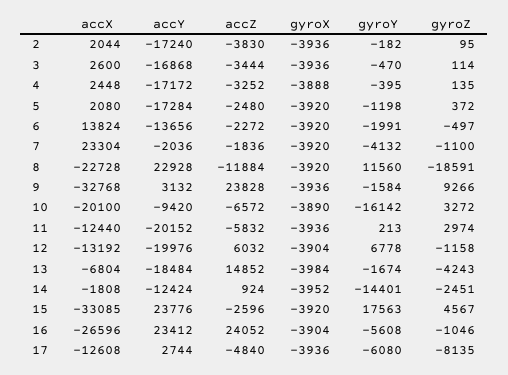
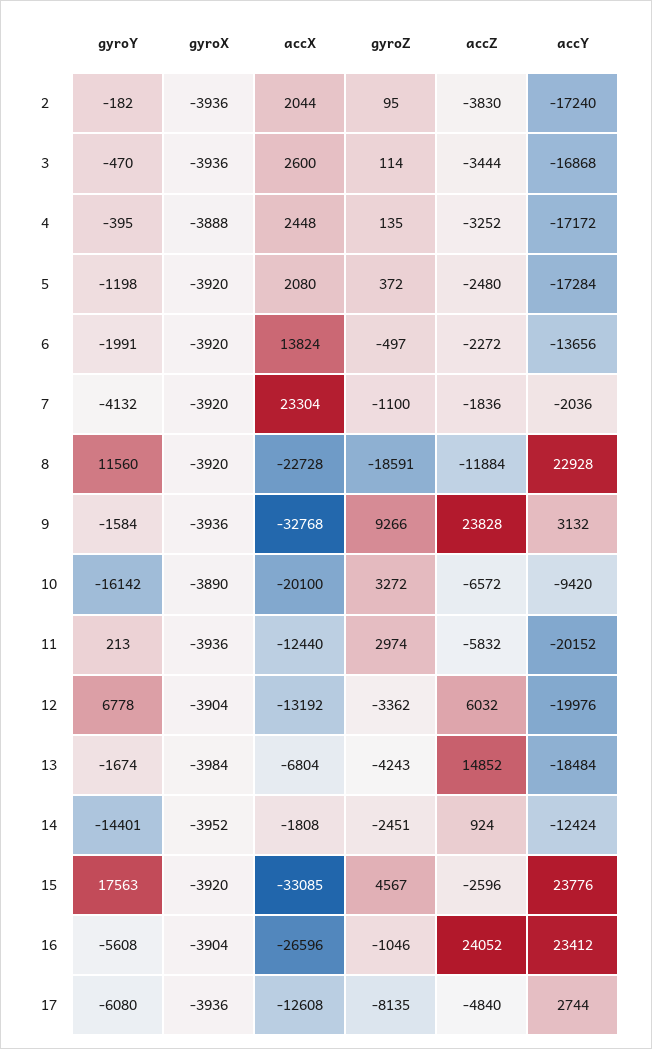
  {
    "accX": {
      "2": 2044,
      "3": 2600,
      "4": 2448,
      "5": 2080,
      "6": 13824,
      "7": 23304,
      "8": -22728,
      "9": -32768,
      "10": -20100,
      "11": -12440,
      "12": -13192,
      "13": -6804,
      "14": -1808,
      "15": -33085,
      "16": -26596,
      "17": -12608
    },
    "accY": {
      "2": -17240,
      "3": -16868,
      "4": -17172,
      "5": -17284,
      "6": -13656,
      "7": -2036,
      "8": 22928,
      "9": 3132,
      "10": -9420,
      "11": -20152,
      "12": -19976,
      "13": -18484,
      "14": -12424,
      "15": 23776,
      "16": 23412,
      "17": 2744
    },
    "accZ": {
      "2": -3830,
      "3": -3444,
      "4": -3252,
      "5": -2480,
      "6": -2272,
      "7": -1836,
      "8": -11884,
      "9": 23828,
      "10": -6572,
      "11": -5832,
      "12": 6032,
      "13": 14852,
      "14": 924,
      "15": -2596,
      "16": 24052,
      "17": -4840
    },
    "gyroX": {
      "2": -3936,
      "3": -3936,
      "4": -3888,
      "5": -3920,
      "6": -3920,
      "7": -3920,
      "8": -3920,
      "9": -3936,
      "10": -3890,
      "11": -3936,
      "12": -3904,
      "13": -3984,
      "14": -3952,
      "15": -3920,
      "16": -3904,
      "17": -3936
    },
    "gyroY": {
      "2": -182,
      "3": -470,
      "4": -395,
      "5": -1198,
      "6": -1991,
      "7": -4132,
      "8": 11560,
      "9": -1584,
      "10": -16142,
      "11": 213,
      "12": 6778,
      "13": -1674,
      "14": -14401,
      "15": 17563,
      "16": -5608,
      "17": -6080
    },
    "gyroZ": {
      "2": 95,
      "3": 114,
      "4": 135,
      "5": 372,
      "6": -497,
      "7": -1100,
      "8": -18591,
      "9": 9266,
      "10": 3272,
      "11": 2974,
-     "12": -1158,
+     "12": -3362,
      "13": -4243,
      "14": -2451,
      "15": 4567,
      "16": -1046,
      "17": -8135
    }
  }

